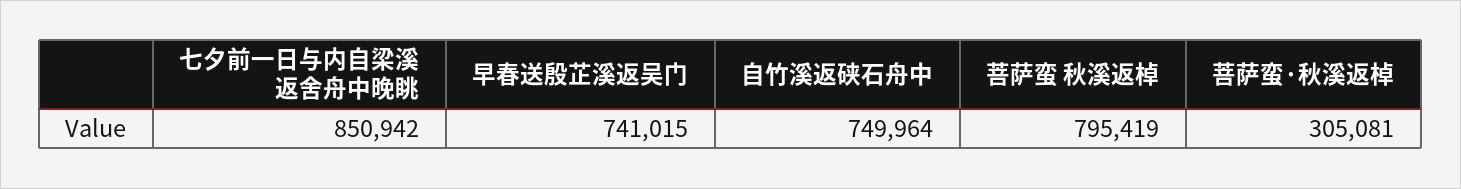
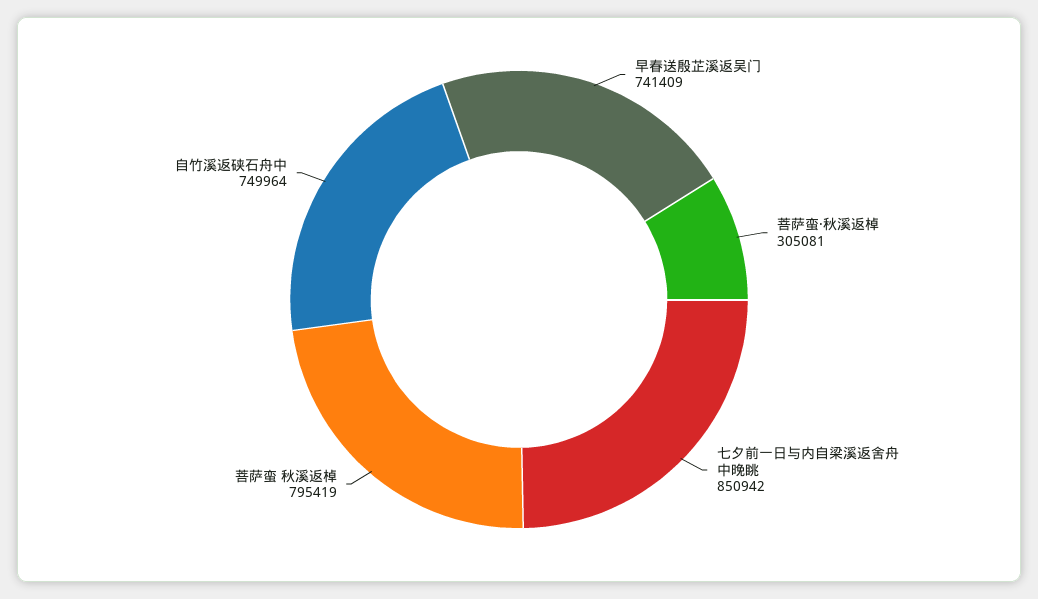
  {
    "七夕前一日与内自梁溪返舍舟中晚眺": 850942,
-   "早春送殷芷溪返吴门": 741015,
+   "早春送殷芷溪返吴门": 741409,
    "自竹溪返硖石舟中": 749964,
    "菩萨蛮 秋溪返棹": 795419,
    "菩萨蛮·秋溪返棹": 305081
  }

